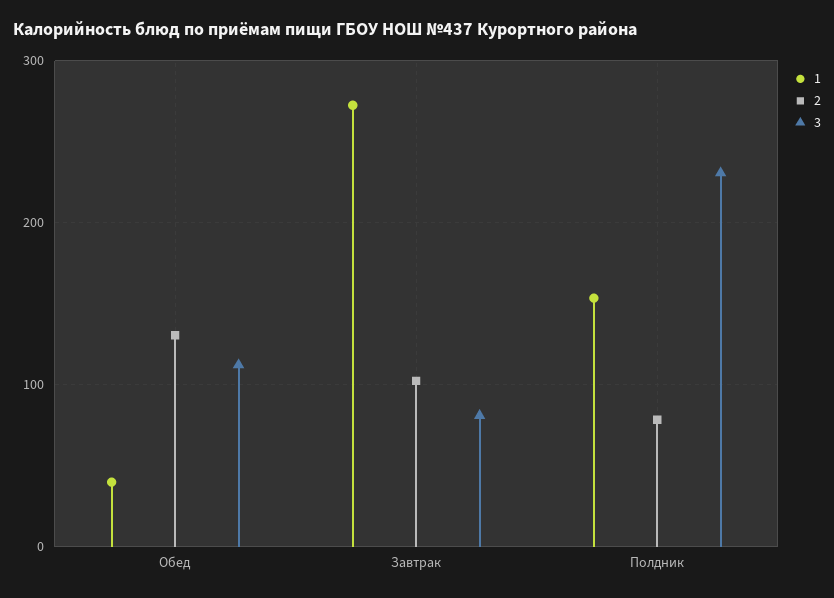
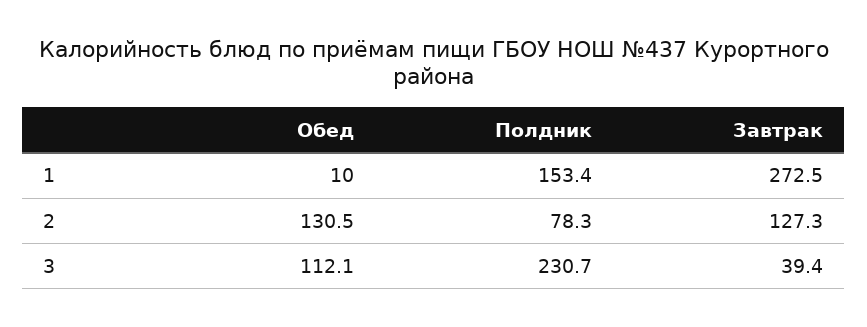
  {
    "1": {
-     "Обед": 40,
+     "Обед": 10,
      "Завтрак": 272.5,
      "Полдник": 153.4
    },
    "2": {
      "Обед": 130.5,
-     "Завтрак": 100,
+     "Завтрак": 127.3,
      "Полдник": 78.3
    },
    "3": {
      "Обед": 112.1,
-     "Завтрак": 80,
+     "Завтрак": 39.4,
      "Полдник": 230.7
    }
  }

